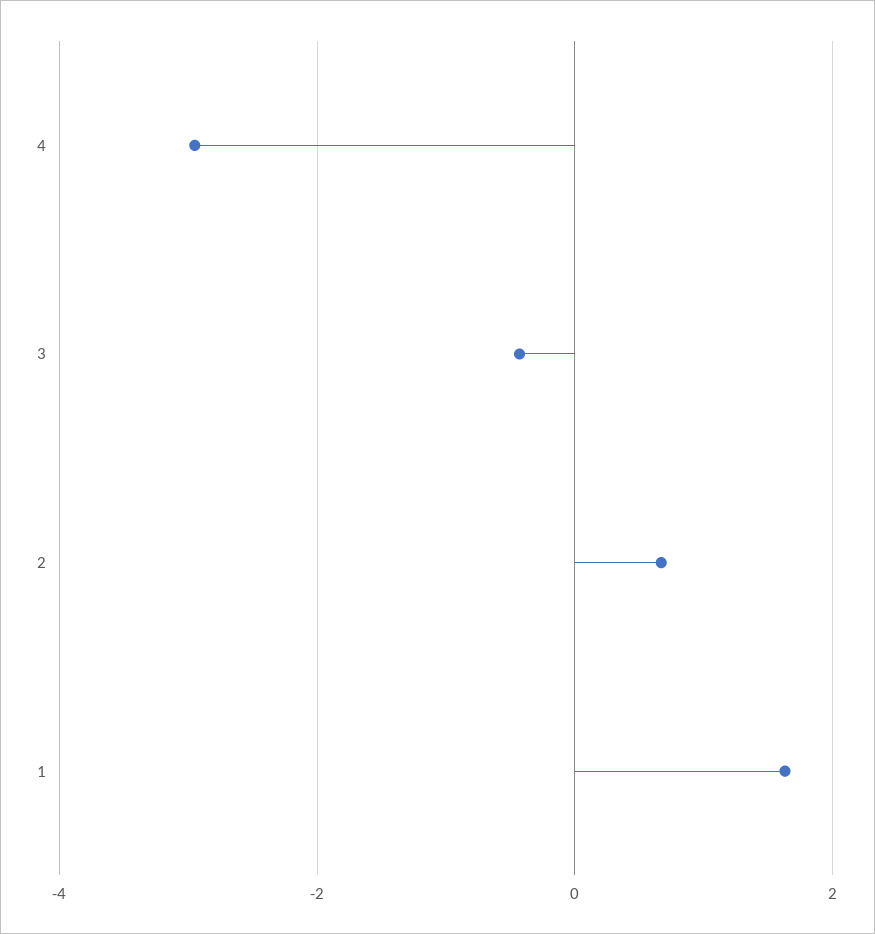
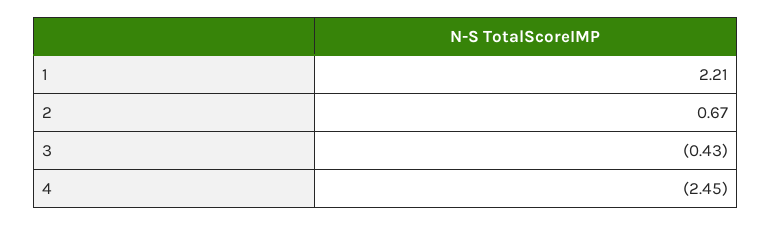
  {
-   "4": -3,
+   "4": -2.45,
    "3": -0.43,
    "2": 0.67,
-   "1": 1.6
+   "1": 2.21
  }

